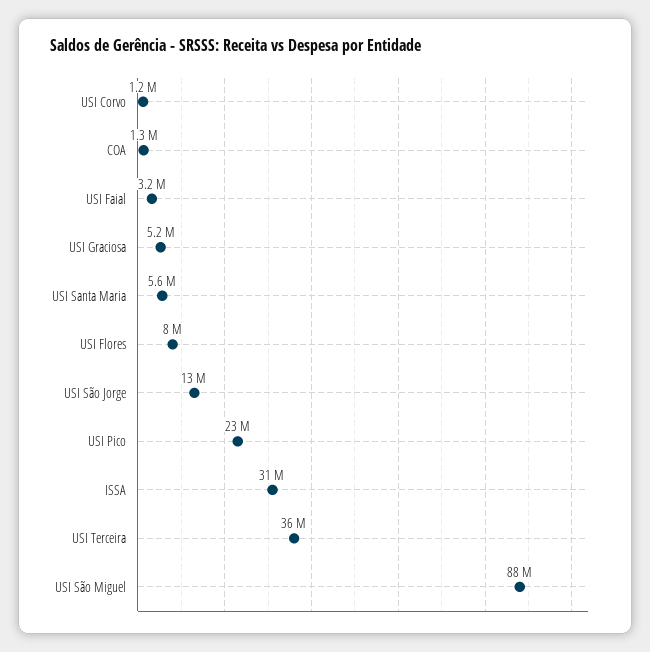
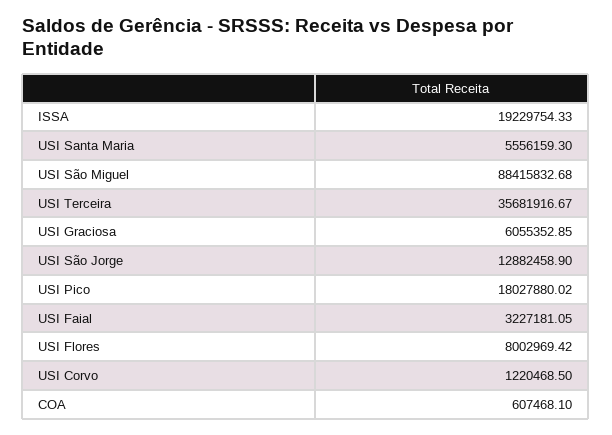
  {
    "USI Corvo": 1220468.5,
-   "COA": 1300000,
+   "COA": 607468.1,
    "USI Faial": 3227181.05,
-   "USI Graciosa": 5200000,
+   "USI Graciosa": 6055352.85,
    "USI Santa Maria": 5556159.3,
    "USI Flores": 8002969.42,
    "USI São Jorge": 12882458.9,
-   "USI Pico": 23000000,
+   "USI Pico": 18027880.02,
-   "ISSA": 31000000,
+   "ISSA": 19229754.33,
    "USI Terceira": 35681916.67,
    "USI São Miguel": 88415832.68
  }

